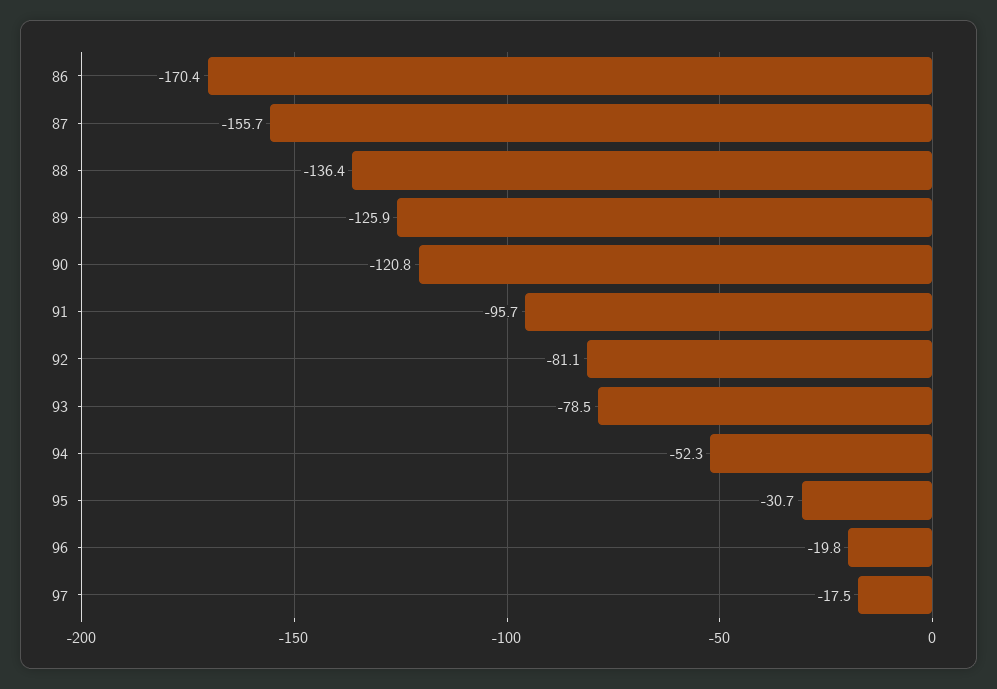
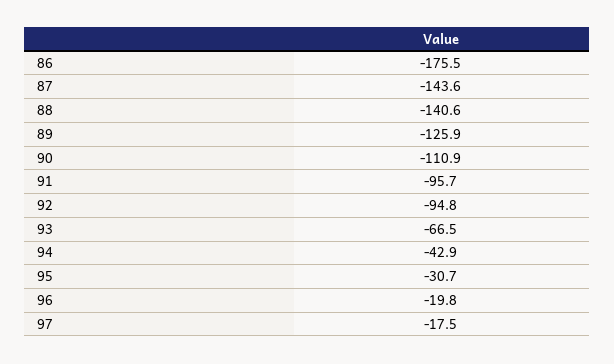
  {
-   "86": -170.4,
+   "86": -175.5,
-   "87": -155.7,
+   "87": -143.6,
-   "88": -136.4,
+   "88": -140.6,
    "89": -125.9,
-   "90": -120.8,
+   "90": -110.9,
    "91": -95.7,
-   "92": -81.1,
+   "92": -94.8,
-   "93": -78.5,
+   "93": -66.5,
-   "94": -52.3,
+   "94": -42.9,
    "95": -30.7,
    "96": -19.8,
    "97": -17.5
  }

